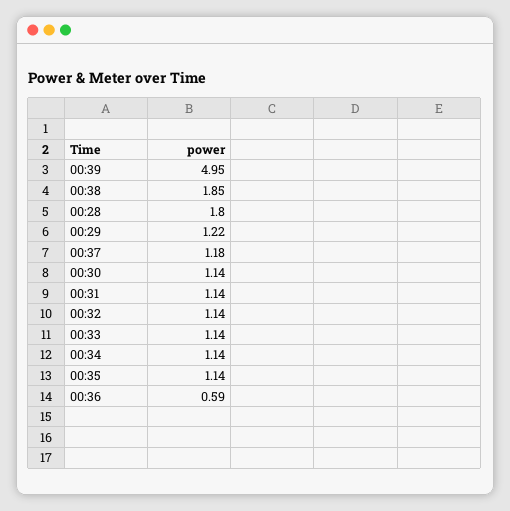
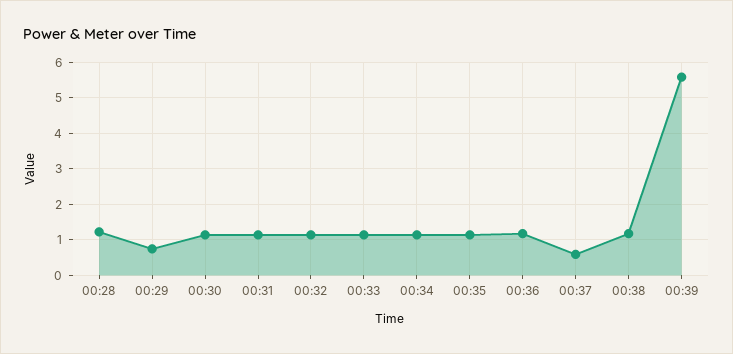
  {
-   "00:39": 4.95,
+   "00:39": 5.6,
-   "00:38": 1.85,
+   "00:38": 1.2,
-   "00:28": 1.8,
+   "00:28": 1.2,
-   "00:29": 1.22,
+   "00:29": 0.8,
-   "00:37": 1.18,
+   "00:37": 0.6,
    "00:30": 1.14,
    "00:31": 1.14,
    "00:32": 1.14,
    "00:33": 1.14,
    "00:34": 1.14,
    "00:35": 1.14,
-   "00:36": 0.59
+   "00:36": 1.2
  }

